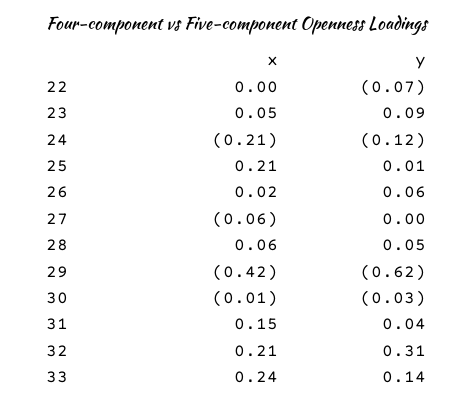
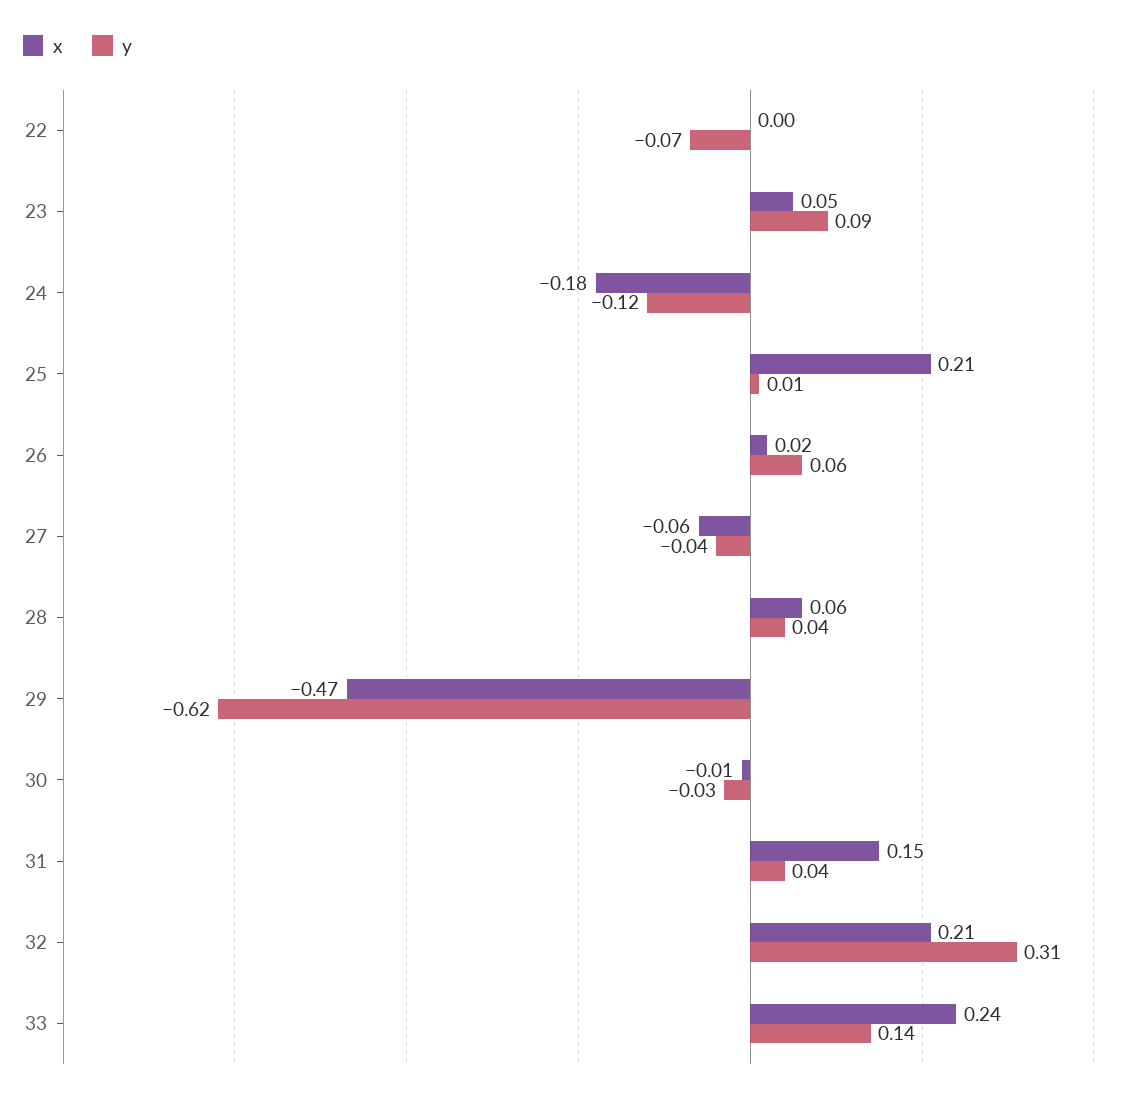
  {
    "x": {
      "22": 0,
      "23": 0.05,
-     "24": -0.21,
+     "24": -0.18,
      "25": 0.21,
      "26": 0.02,
      "27": -0.06,
      "28": 0.06,
-     "29": -0.42,
+     "29": -0.47,
      "30": -0.01,
      "31": 0.15,
      "32": 0.21,
      "33": 0.24
    },
    "y": {
      "22": -0.07,
      "23": 0.09,
      "24": -0.12,
      "25": 0.01,
      "26": 0.06,
-     "27": 0,
+     "27": -0.04,
-     "28": 0.05,
+     "28": 0.04,
      "29": -0.62,
      "30": -0.03,
      "31": 0.04,
      "32": 0.31,
      "33": 0.14
    }
  }

